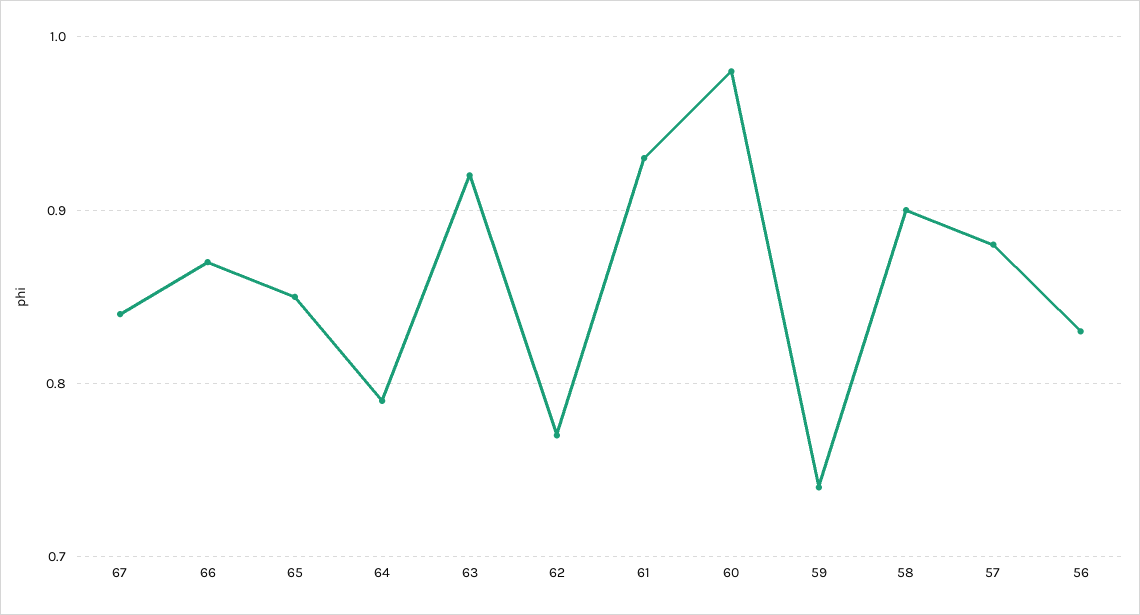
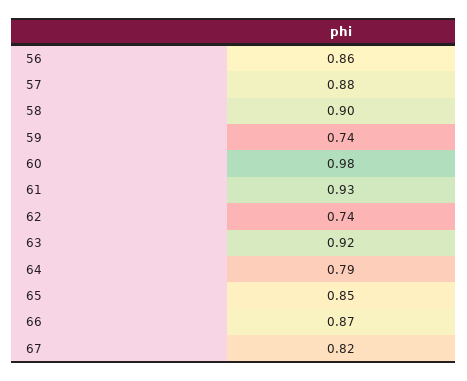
  {
-   "67": 0.84,
+   "67": 0.82,
    "66": 0.87,
    "65": 0.85,
    "64": 0.79,
    "63": 0.92,
-   "62": 0.77,
+   "62": 0.74,
    "61": 0.93,
    "60": 0.98,
    "59": 0.74,
    "58": 0.9,
    "57": 0.88,
-   "56": 0.83
+   "56": 0.86
  }

